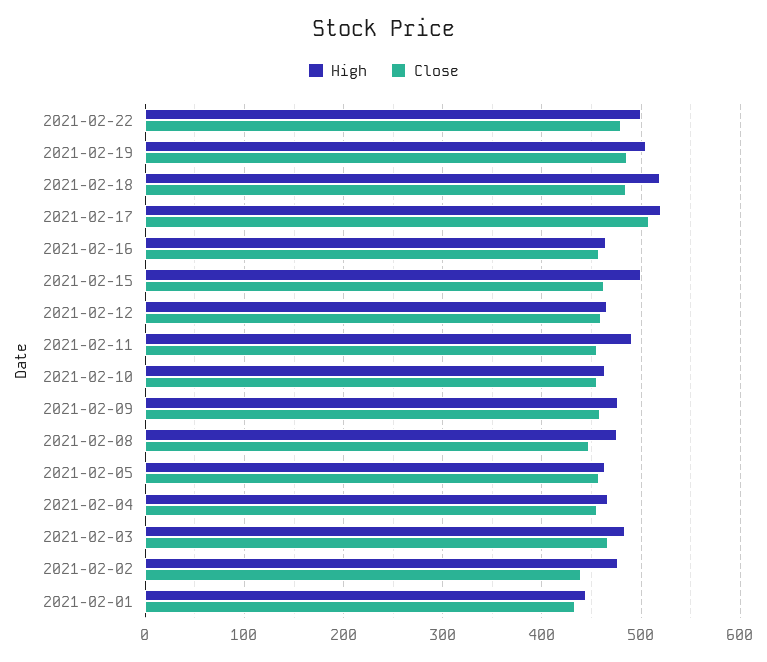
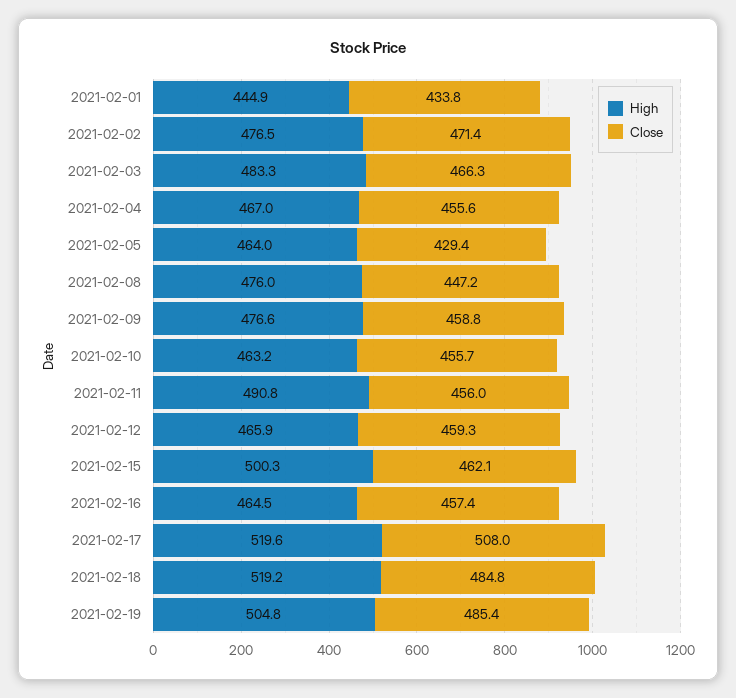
  {
    "High": {
-     "2021-02-22": 500,
      "2021-02-19": 504.8,
      "2021-02-18": 519.2,
      "2021-02-17": 519.6,
      "2021-02-16": 464.5,
      "2021-02-15": 500.3,
      "2021-02-12": 465.9,
      "2021-02-11": 490.8,
      "2021-02-10": 463.2,
      "2021-02-09": 476.6,
      "2021-02-08": 476,
      "2021-02-05": 464,
      "2021-02-04": 467,
      "2021-02-03": 483.3,
      "2021-02-02": 476.5,
      "2021-02-01": 444.9
    },
    "Close": {
-     "2021-02-22": 480,
      "2021-02-19": 485.4,
      "2021-02-18": 484.8,
      "2021-02-17": 508,
      "2021-02-16": 457.4,
      "2021-02-15": 462.1,
      "2021-02-12": 459.3,
      "2021-02-11": 456,
      "2021-02-10": 455.7,
      "2021-02-09": 458.8,
      "2021-02-08": 447.2,
-     "2021-02-05": 460,
+     "2021-02-05": 429.4,
      "2021-02-04": 455.6,
      "2021-02-03": 466.3,
-     "2021-02-02": 440,
+     "2021-02-02": 471.4,
      "2021-02-01": 433.8
    }
  }

